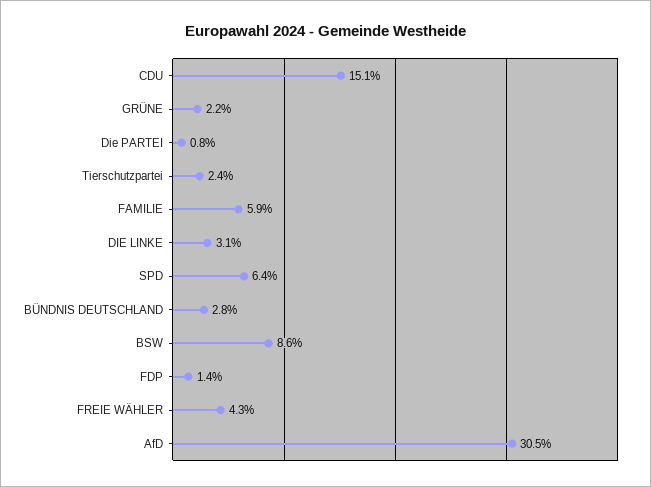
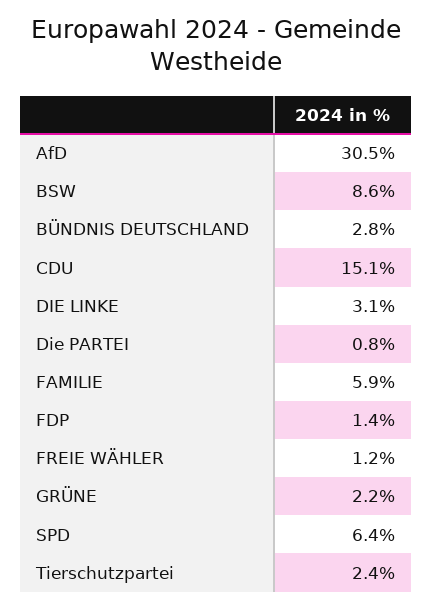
  {
    "CDU": 15.1,
    "GRÜNE": 2.2,
    "Die PARTEI": 0.8,
    "Tierschutzpartei": 2.4,
    "FAMILIE": 5.9,
    "DIE LINKE": 3.1,
    "SPD": 6.4,
    "BÜNDNIS DEUTSCHLAND": 2.8,
    "BSW": 8.6,
    "FDP": 1.4,
-   "FREIE WÄHLER": 4.3,
+   "FREIE WÄHLER": 1.2,
    "AfD": 30.5
  }

